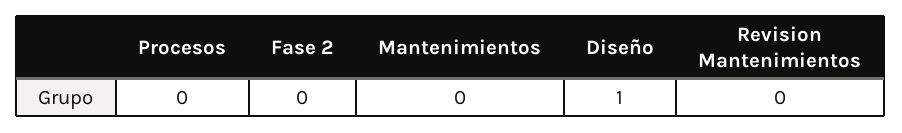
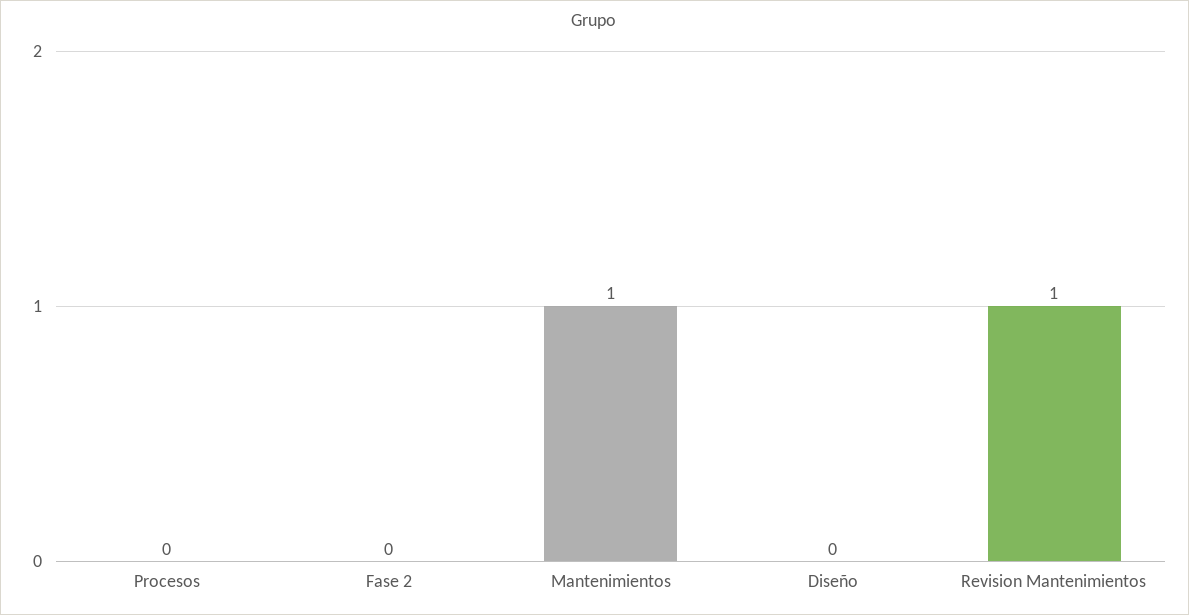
  {
    "Procesos": 0,
    "Fase 2": 0,
-   "Mantenimientos": 0,
+   "Mantenimientos": 1,
-   "Diseño": 1,
+   "Diseño": 0,
-   "Revision Mantenimientos": 0
+   "Revision Mantenimientos": 1
  }

